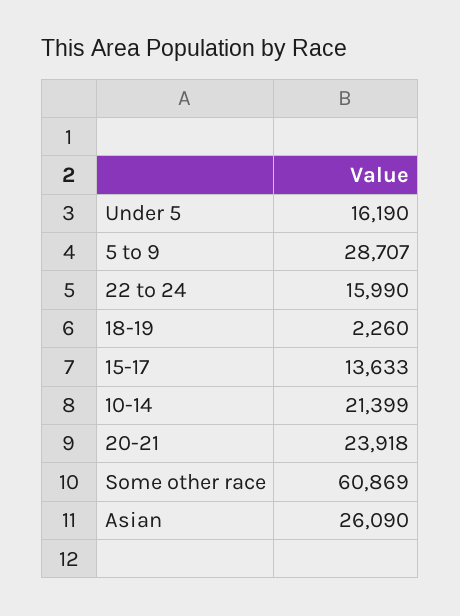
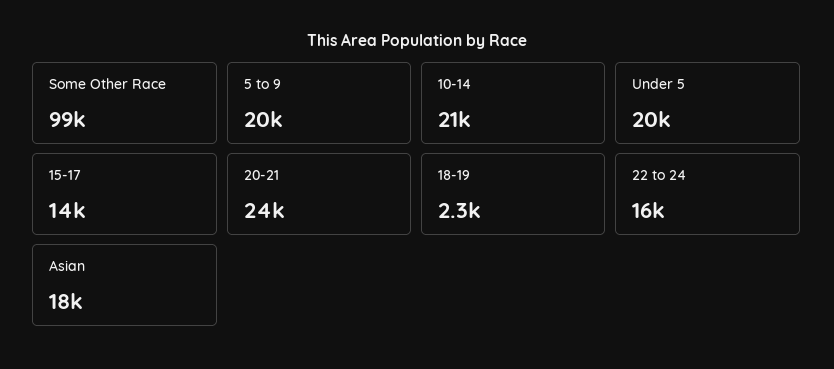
  {
-   "Under 5": 16190,
+   "Under 5": 20000,
-   "5 to 9": 28707,
+   "5 to 9": 20000,
    "22 to 24": 15990,
    "18-19": 2260,
    "15-17": 13633,
    "10-14": 21399,
    "20-21": 23918,
-   "Some other race": 60869,
+   "Some other race": 99000,
-   "Asian": 26090
+   "Asian": 18000
  }

